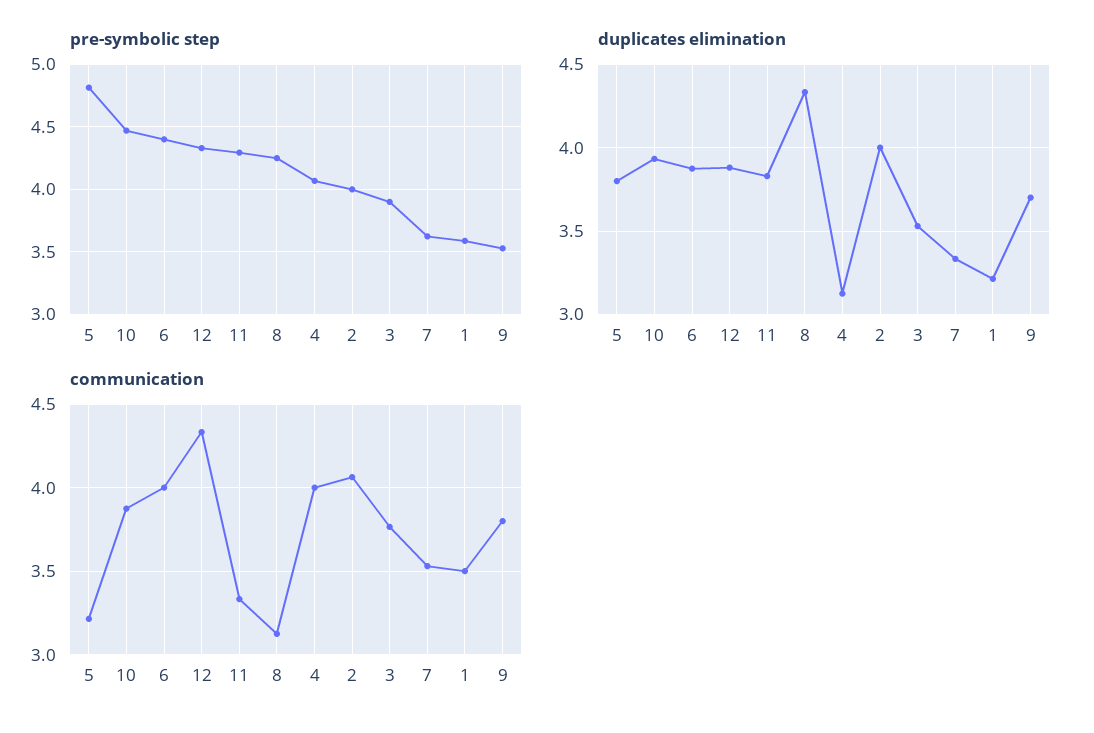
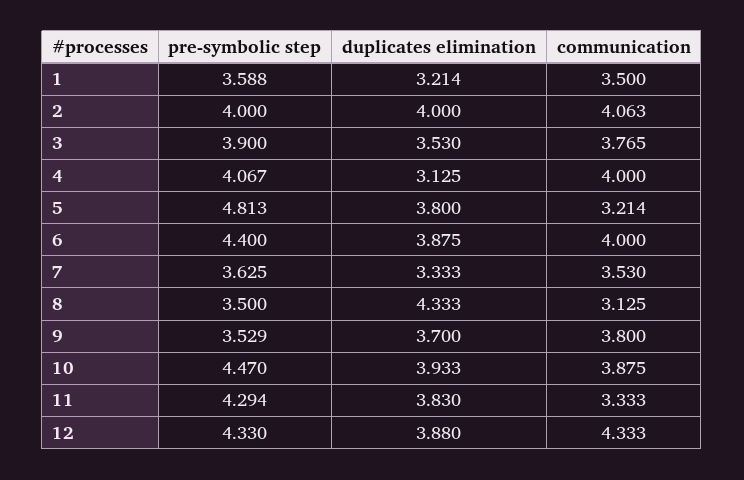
  {
    "pre-symbolic step": {
      "5": 4.813,
      "10": 4.47,
      "6": 4.4,
      "12": 4.33,
      "11": 4.294,
-     "8": 4.25,
+     "8": 3.5,
      "4": 4.067,
      "2": 4,
      "3": 3.9,
      "7": 3.625,
      "1": 3.588,
      "9": 3.529
    },
    "duplicates elimination": {
      "5": 3.8,
      "10": 3.933,
      "6": 3.875,
      "12": 3.88,
      "11": 3.83,
      "8": 4.333,
      "4": 3.125,
      "2": 4,
      "3": 3.53,
      "7": 3.333,
      "1": 3.214,
      "9": 3.7
    },
    "communication": {
      "5": 3.214,
      "10": 3.875,
      "6": 4,
      "12": 4.333,
      "11": 3.333,
      "8": 3.125,
      "4": 4,
      "2": 4.063,
      "3": 3.765,
      "7": 3.53,
      "1": 3.5,
      "9": 3.8
    }
  }

